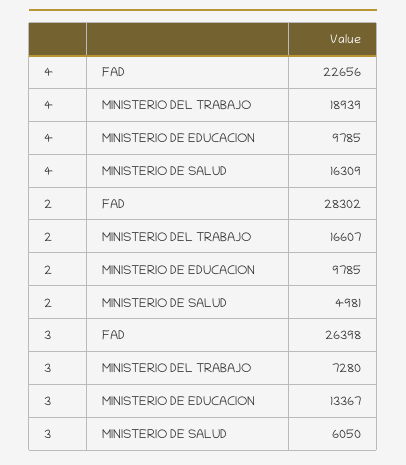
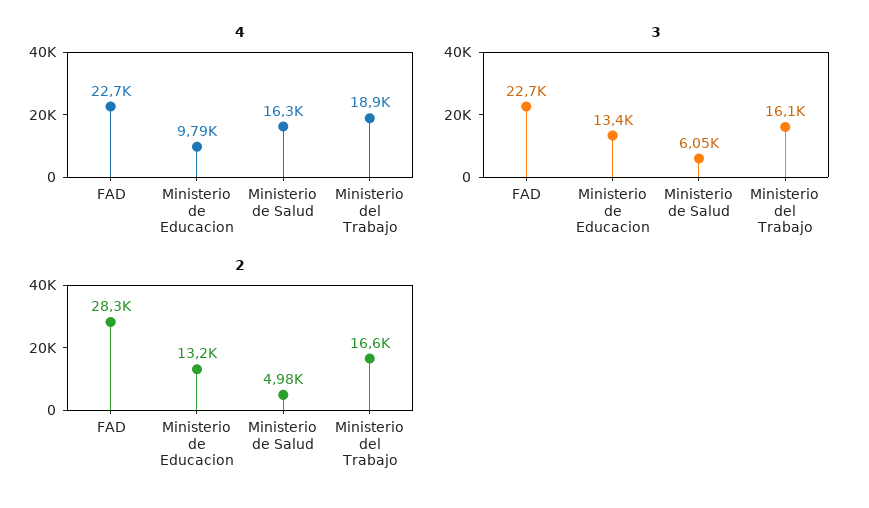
  {
    "4": {
      "FAD": 22656,
      "MINISTERIO DEL TRABAJO": 18939,
      "MINISTERIO DE EDUCACION": 9785,
      "MINISTERIO DE SALUD": 16309
    },
    "2": {
      "FAD": 28302,
      "MINISTERIO DEL TRABAJO": 16607,
-     "MINISTERIO DE EDUCACION": 9785,
+     "MINISTERIO DE EDUCACION": 13200,
      "MINISTERIO DE SALUD": 4981
    },
    "3": {
-     "FAD": 26398,
+     "FAD": 22700,
-     "MINISTERIO DEL TRABAJO": 7280,
+     "MINISTERIO DEL TRABAJO": 16100,
      "MINISTERIO DE EDUCACION": 13367,
      "MINISTERIO DE SALUD": 6050
    }
  }

